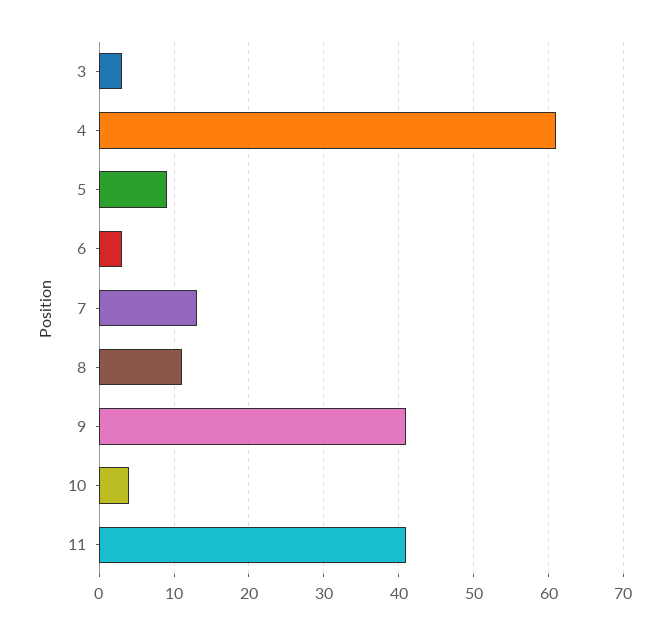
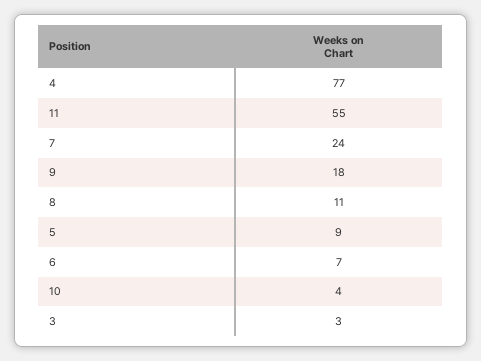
  {
    "3": 3,
-   "4": 61,
+   "4": 77,
    "5": 9,
-   "6": 3,
+   "6": 7,
-   "7": 13,
+   "7": 24,
    "8": 11,
-   "9": 41,
+   "9": 18,
    "10": 4,
-   "11": 41
+   "11": 55
  }

